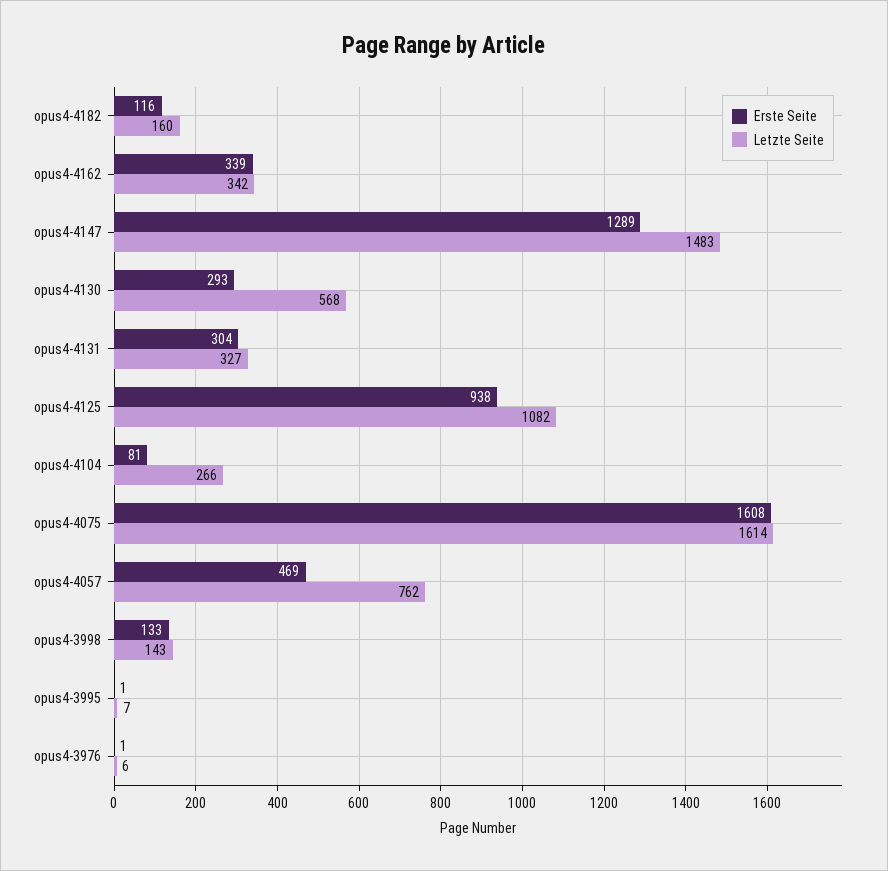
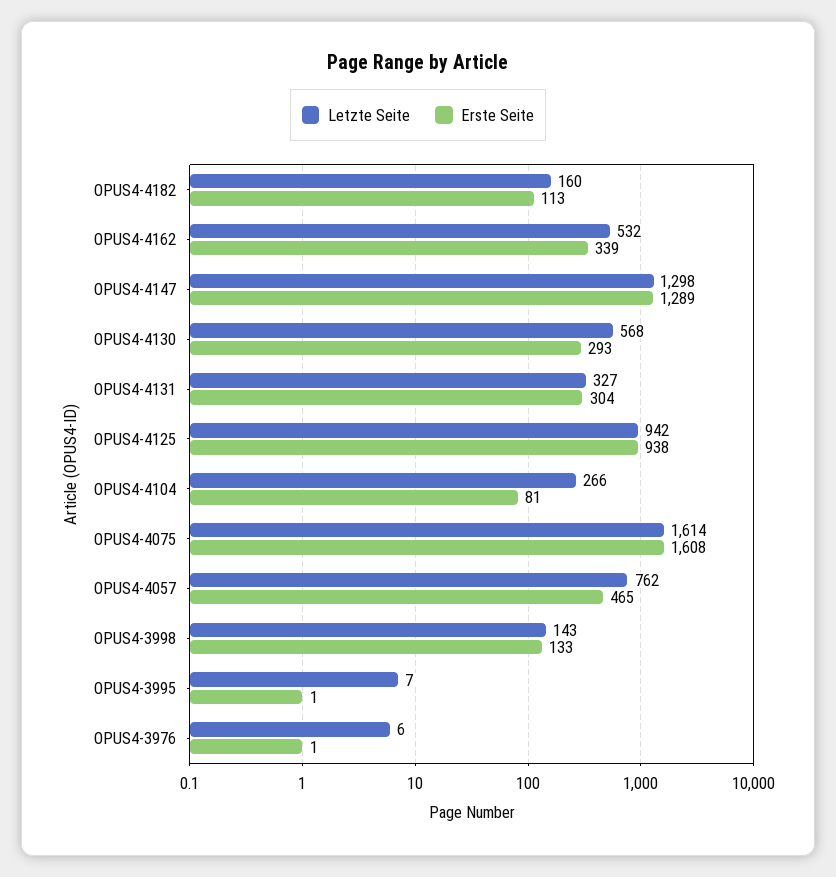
  {
    "Erste Seite": {
-     "opus4-4182": 116,
+     "opus4-4182": 113,
      "opus4-4162": 339,
      "opus4-4147": 1289,
      "opus4-4130": 293,
      "opus4-4131": 304,
      "opus4-4125": 938,
      "opus4-4104": 81,
      "opus4-4075": 1608,
-     "opus4-4057": 469,
+     "opus4-4057": 465,
      "opus4-3998": 133,
      "opus4-3995": 1,
      "opus4-3976": 1
    },
    "Letzte Seite": {
      "opus4-4182": 160,
-     "opus4-4162": 342,
+     "opus4-4162": 532,
-     "opus4-4147": 1483,
+     "opus4-4147": 1298,
      "opus4-4130": 568,
      "opus4-4131": 327,
-     "opus4-4125": 1082,
+     "opus4-4125": 942,
      "opus4-4104": 266,
      "opus4-4075": 1614,
      "opus4-4057": 762,
      "opus4-3998": 143,
      "opus4-3995": 7,
      "opus4-3976": 6
    }
  }

